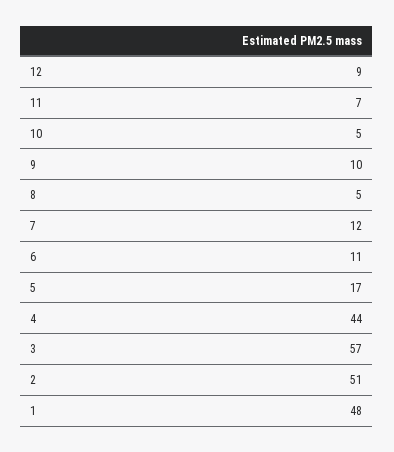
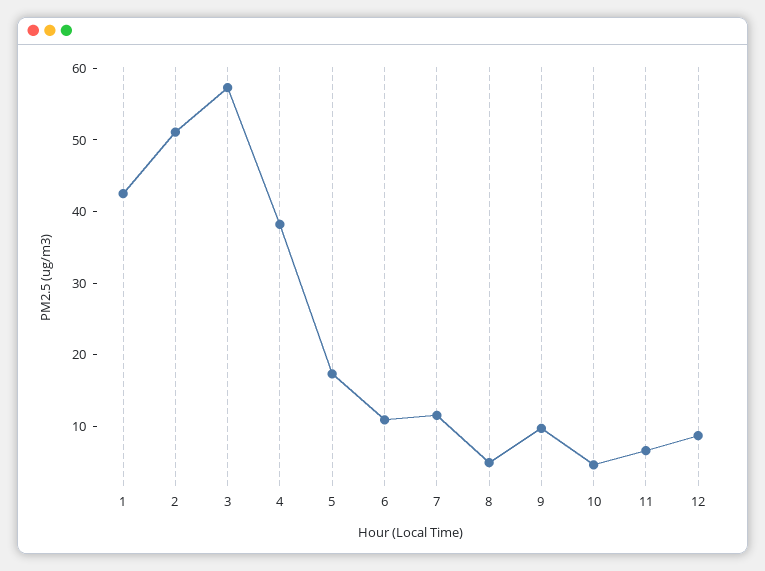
  {
    "12": 9,
    "11": 7,
    "10": 5,
    "9": 10,
    "8": 5,
    "7": 12,
    "6": 11,
    "5": 17,
-   "4": 44,
+   "4": 38,
    "3": 57,
    "2": 51,
-   "1": 48
+   "1": 42
  }

